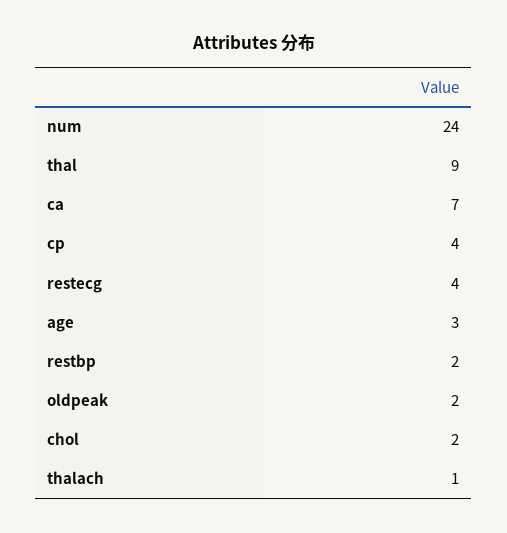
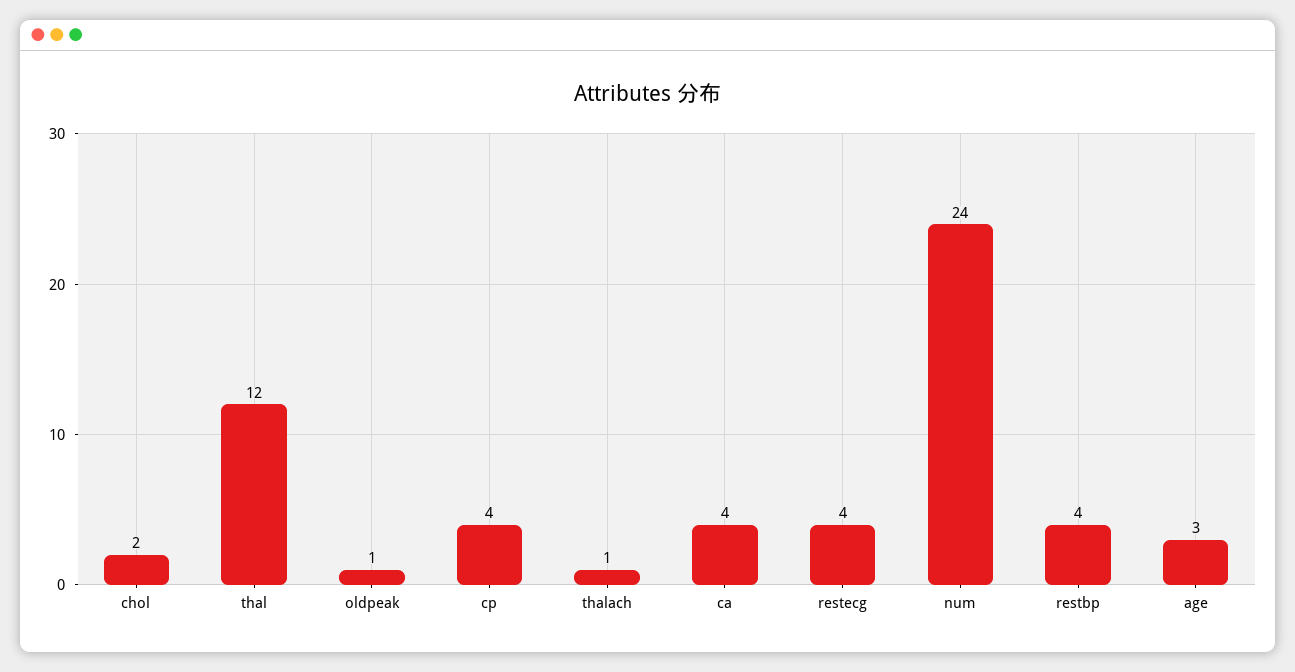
  {
    "num": 24,
-   "thal": 9,
+   "thal": 12,
-   "ca": 7,
+   "ca": 4,
    "cp": 4,
    "restecg": 4,
    "age": 3,
-   "restbp": 2,
+   "restbp": 4,
-   "oldpeak": 2,
+   "oldpeak": 1,
    "chol": 2,
    "thalach": 1
  }

